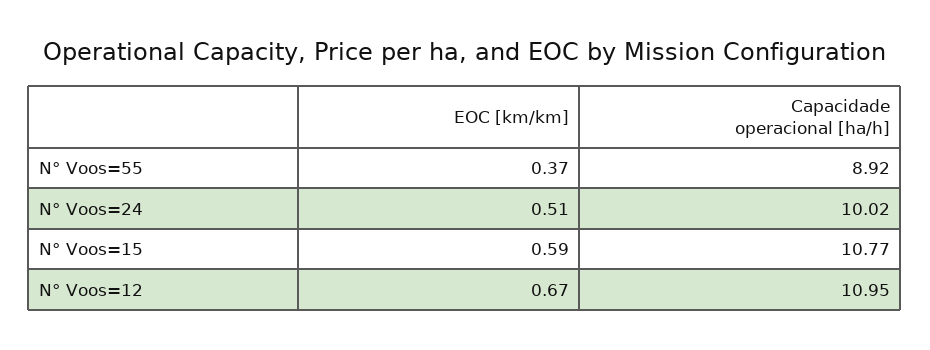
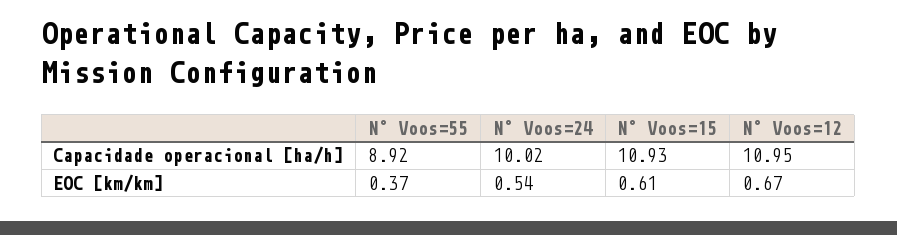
  {
    "EOC [km/km]": {
      "N° Voos=55": 0.37,
-     "N° Voos=24": 0.51,
+     "N° Voos=24": 0.54,
-     "N° Voos=15": 0.59,
+     "N° Voos=15": 0.61,
      "N° Voos=12": 0.67
    },
    "Capacidade operacional [ha/h]": {
      "N° Voos=55": 8.92,
      "N° Voos=24": 10.02,
-     "N° Voos=15": 10.77,
+     "N° Voos=15": 10.93,
      "N° Voos=12": 10.95
    }
  }

